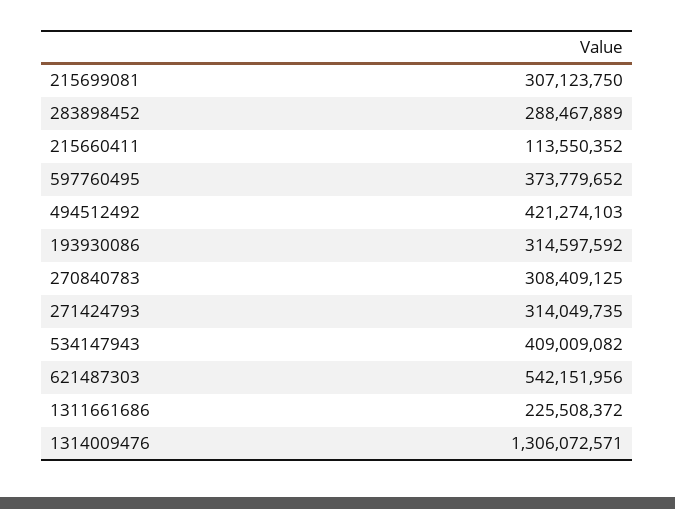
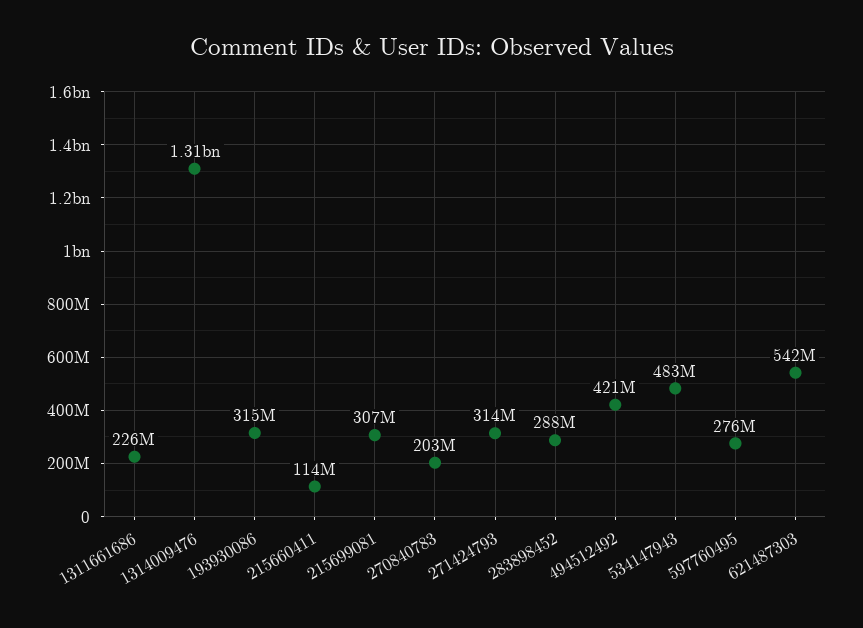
  {
    "215699081": 307123750,
    "283898452": 288467889,
    "215660411": 113550352,
-   "597760495": 373779652,
+   "597760495": 276000000,
    "494512492": 421274103,
    "193930086": 314597592,
-   "270840783": 308409125,
+   "270840783": 203000000,
    "271424793": 314049735,
-   "534147943": 409009082,
+   "534147943": 483000000,
    "621487303": 542151956,
    "1311661686": 225508372,
    "1314009476": 1306072571
  }

